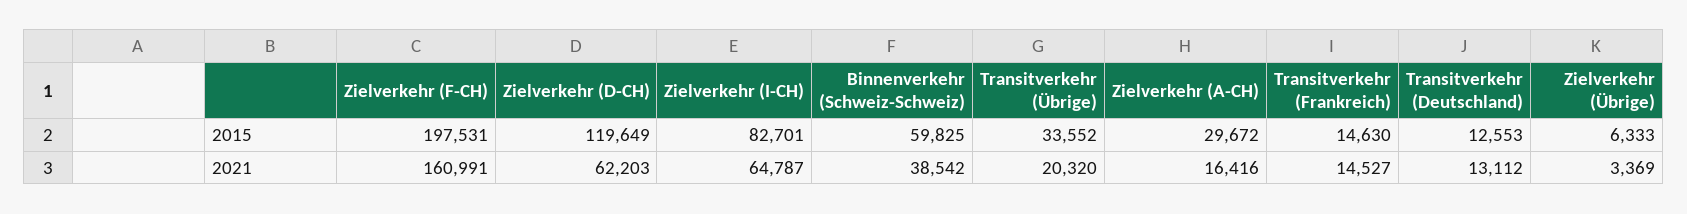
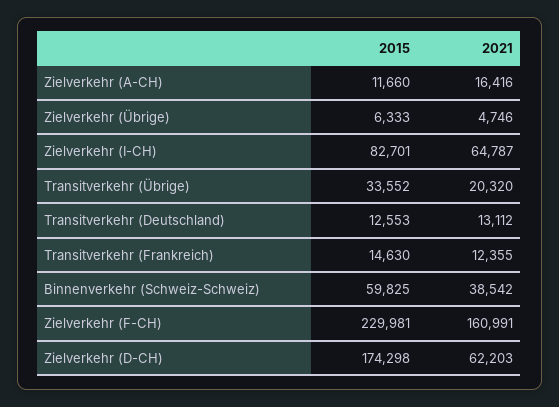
  {
    "Zielverkehr (F-CH)": {
-     "2015": 197531,
+     "2015": 229981,
      "2021": 160991
    },
    "Zielverkehr (D-CH)": {
-     "2015": 119649,
+     "2015": 174298,
      "2021": 62203
    },
    "Zielverkehr (I-CH)": {
      "2015": 82701,
      "2021": 64787
    },
    "Binnenverkehr (Schweiz-Schweiz)": {
      "2015": 59825,
      "2021": 38542
    },
    "Transitverkehr (Übrige)": {
      "2015": 33552,
      "2021": 20320
    },
    "Zielverkehr (A-CH)": {
-     "2015": 29672,
+     "2015": 11660,
      "2021": 16416
    },
    "Transitverkehr (Frankreich)": {
      "2015": 14630,
-     "2021": 14527
+     "2021": 12355
    },
    "Transitverkehr (Deutschland)": {
      "2015": 12553,
      "2021": 13112
    },
    "Zielverkehr (Übrige)": {
      "2015": 6333,
-     "2021": 3369
+     "2021": 4746
    }
  }

